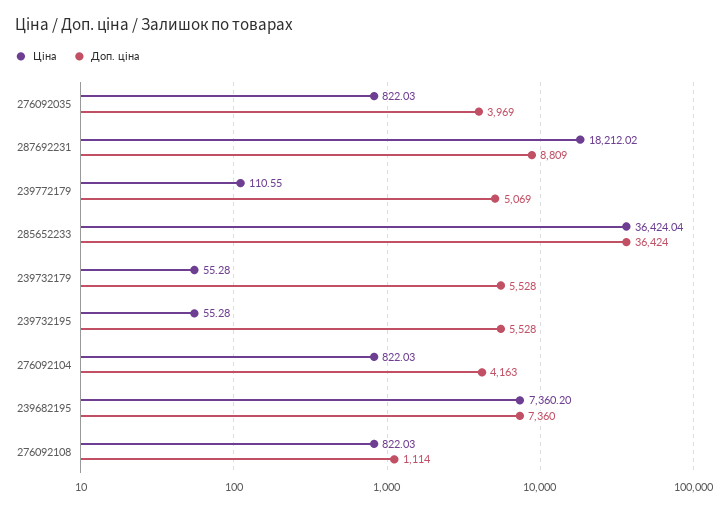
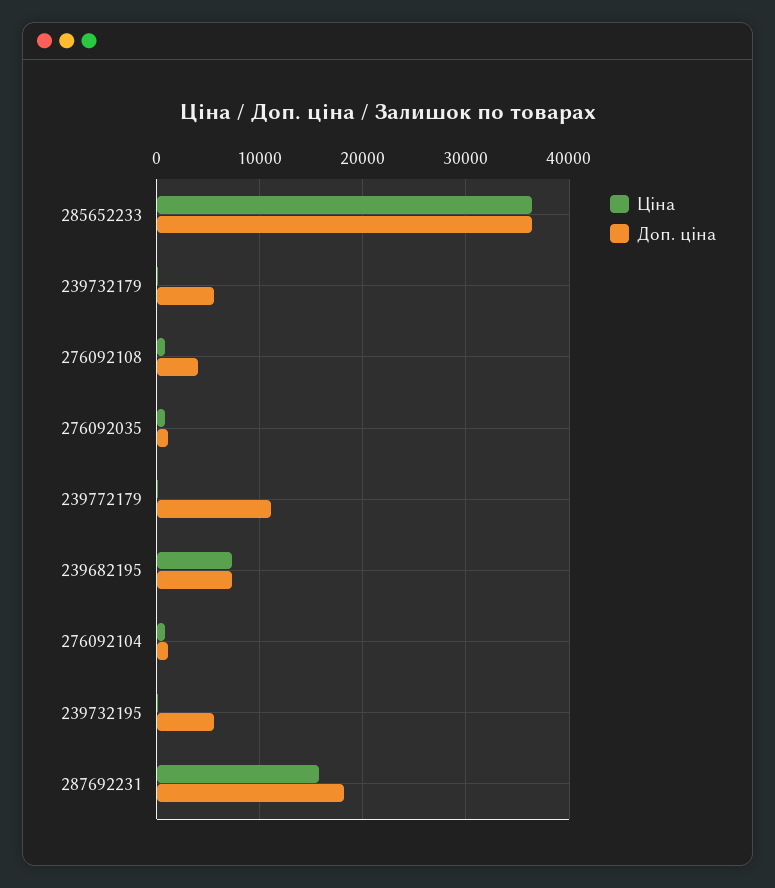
  {
    "Ціна": {
      "276092035": 822.03,
-     "287692231": 18212.02,
+     "287692231": 16000,
      "239772179": 110.55,
      "285652233": 36424.04,
      "239732179": 55.28,
      "239732195": 55.28,
      "276092104": 822.03,
      "239682195": 7360.2,
      "276092108": 822.03
    },
    "Доп. ціна": {
-     "276092035": 3969,
+     "276092035": 1000,
-     "287692231": 8809,
+     "287692231": 18000,
-     "239772179": 5069,
+     "239772179": 11000,
      "285652233": 36424,
      "239732179": 5528,
      "239732195": 5528,
-     "276092104": 4163,
+     "276092104": 1000,
      "239682195": 7360,
-     "276092108": 1114
+     "276092108": 4000
    }
  }

